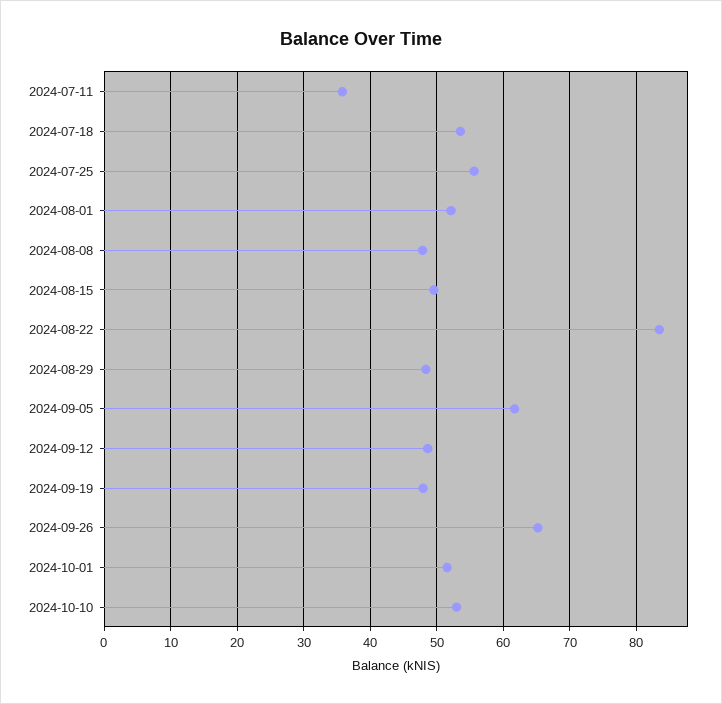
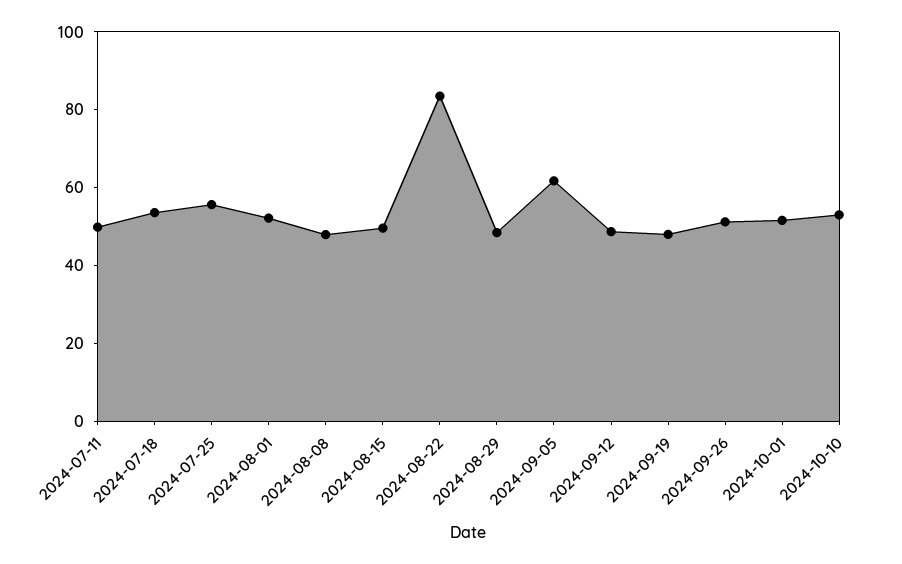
  {
-   "2024-07-11": 36,
+   "2024-07-11": 50,
    "2024-07-18": 54,
    "2024-07-25": 56,
    "2024-08-01": 52,
    "2024-08-08": 48,
    "2024-08-15": 50,
    "2024-08-22": 84,
    "2024-08-29": 48,
    "2024-09-05": 62,
    "2024-09-12": 49,
    "2024-09-19": 48,
-   "2024-09-26": 65,
+   "2024-09-26": 50,
    "2024-10-01": 52,
    "2024-10-10": 53
  }

